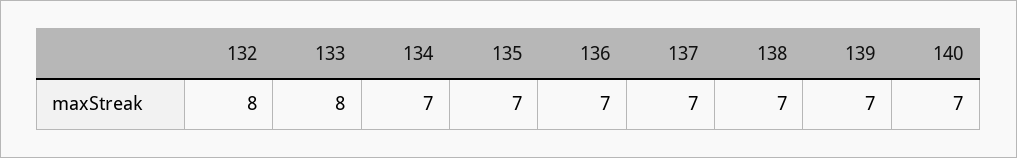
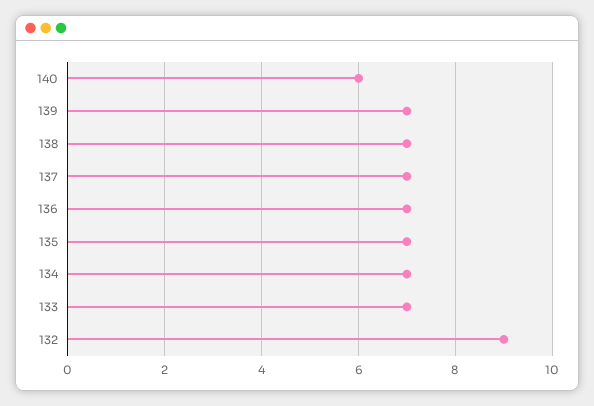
  {
-   "132": 8,
+   "132": 9,
-   "133": 8,
+   "133": 7,
    "134": 7,
    "135": 7,
    "136": 7,
    "137": 7,
    "138": 7,
    "139": 7,
-   "140": 7
+   "140": 6
  }

